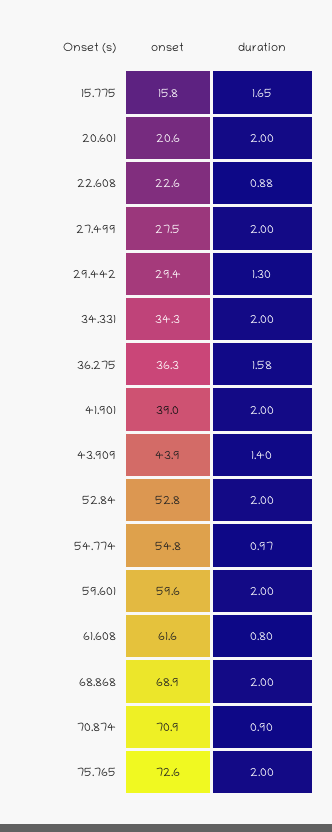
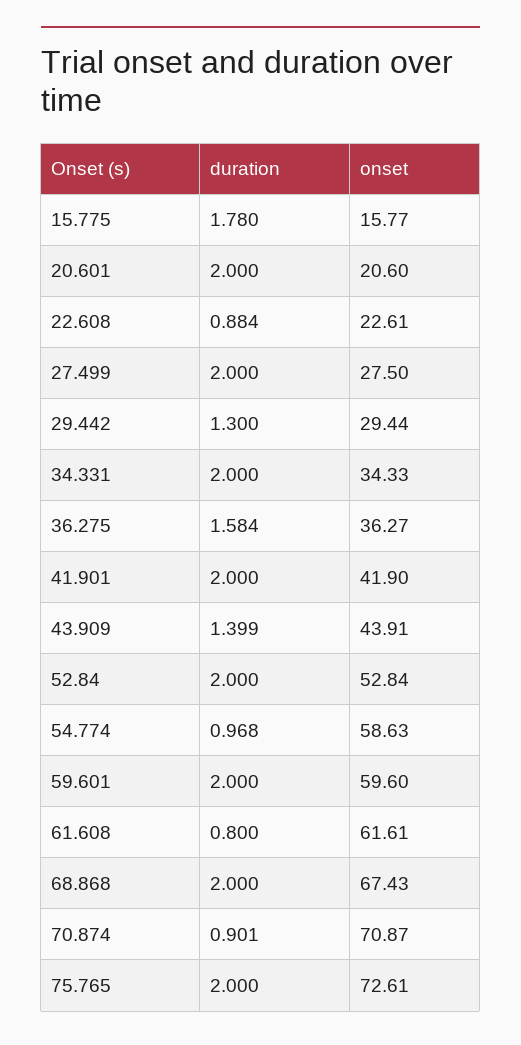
  {
    "onset": {
      "15.775": 15.77,
      "20.601": 20.6,
      "22.608": 22.61,
      "27.499": 27.5,
      "29.442": 29.44,
      "34.331": 34.33,
      "36.275": 36.27,
-     "41.901": 39,
+     "41.901": 41.9,
      "43.909": 43.91,
      "52.84": 52.84,
-     "54.774": 54.8,
+     "54.774": 58.63,
      "59.601": 59.6,
      "61.608": 61.61,
-     "68.868": 68.9,
+     "68.868": 67.43,
      "70.874": 70.87,
      "75.765": 72.61
    },
    "duration": {
-     "15.775": 1.65,
+     "15.775": 1.78,
      "20.601": 2,
      "22.608": 0.884,
      "27.499": 2,
      "29.442": 1.3,
      "34.331": 2,
      "36.275": 1.584,
      "41.901": 2,
      "43.909": 1.399,
      "52.84": 2,
      "54.774": 0.968,
      "59.601": 2,
      "61.608": 0.8,
      "68.868": 2,
      "70.874": 0.901,
      "75.765": 2
    }
  }

